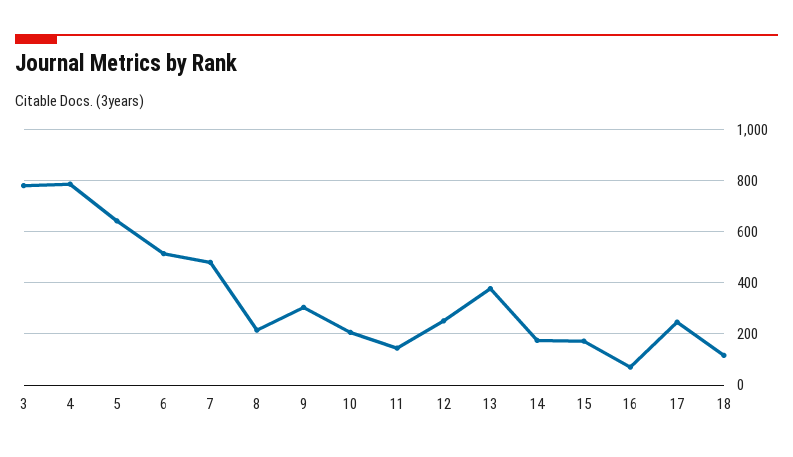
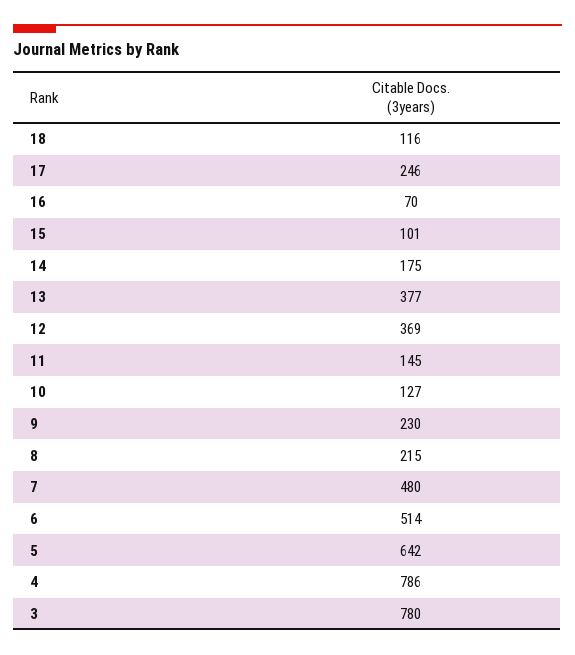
  {
    "3": 780,
    "4": 786,
    "5": 642,
    "6": 514,
    "7": 480,
    "8": 215,
-   "9": 300,
+   "9": 230,
-   "10": 200,
+   "10": 127,
    "11": 145,
-   "12": 250,
+   "12": 369,
    "13": 377,
    "14": 175,
-   "15": 175,
+   "15": 101,
    "16": 70,
    "17": 246,
    "18": 116
  }

